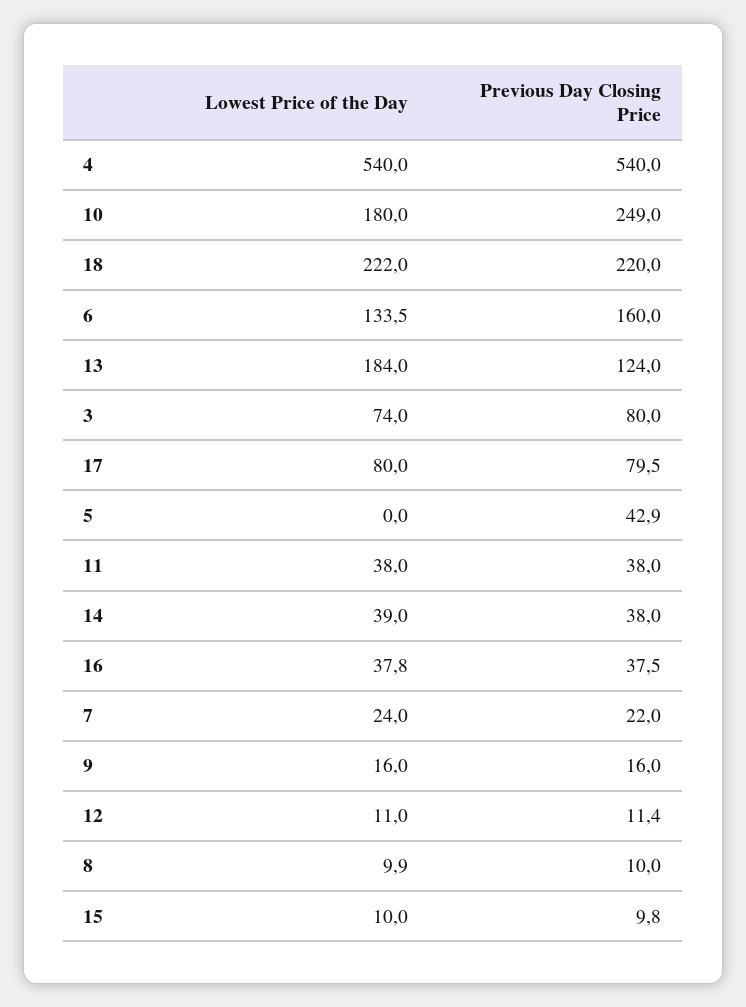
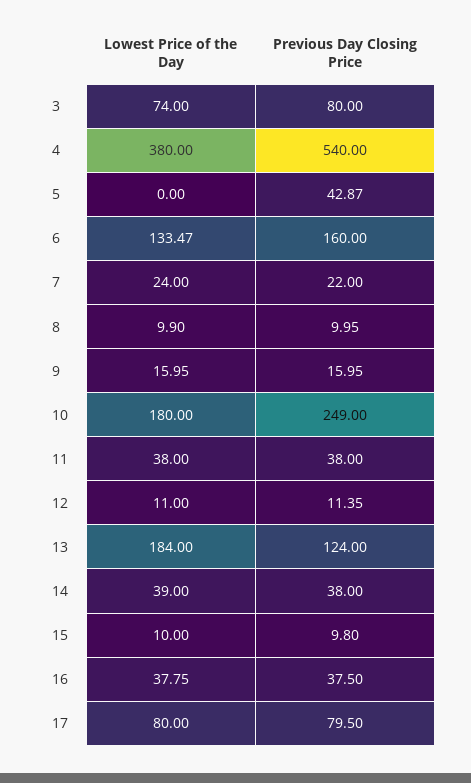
  {
    "Lowest Price of the Day": {
-     "4": 540,
+     "4": 380,
      "10": 180,
-     "18": 222,
      "6": 133.47,
      "13": 184,
      "3": 74,
      "17": 80,
      "5": 0,
      "11": 38,
      "14": 39,
      "16": 37.75,
      "7": 24,
      "9": 15.95,
      "12": 11,
      "8": 9.9,
      "15": 10
    },
    "Previous Day Closing Price": {
      "4": 540,
      "10": 249,
-     "18": 220,
      "6": 160,
      "13": 124,
      "3": 80,
      "17": 79.5,
      "5": 42.87,
      "11": 38,
      "14": 38,
      "16": 37.5,
      "7": 22,
      "9": 15.95,
      "12": 11.35,
      "8": 9.95,
      "15": 9.8
    }
  }

